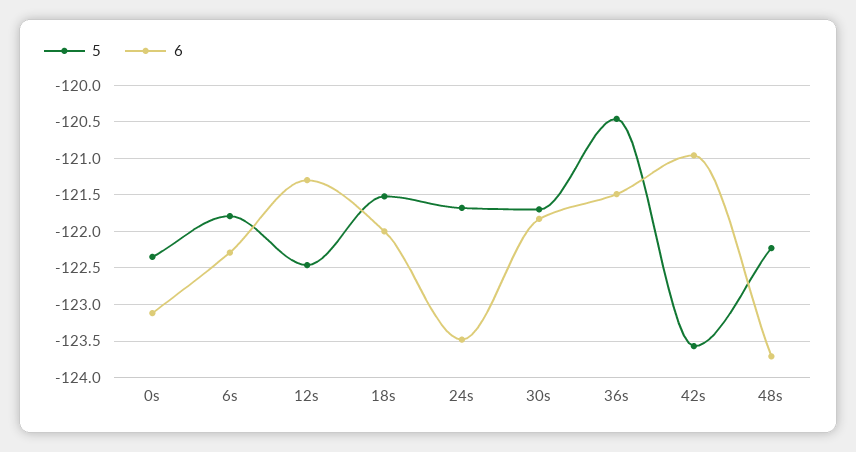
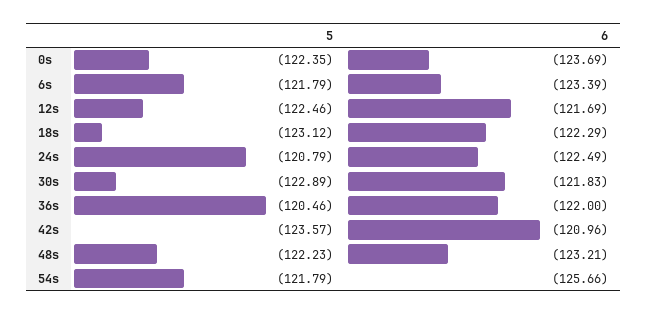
  {
    "5": {
      "0s": -122.35,
      "6s": -121.79,
      "12s": -122.46,
-     "18s": -121.5,
+     "18s": -123.12,
-     "24s": -121.7,
+     "24s": -120.79,
-     "30s": -121.7,
+     "30s": -122.89,
      "36s": -120.46,
      "42s": -123.57,
-     "48s": -122.23
+     "48s": -122.23,
+     "54s": -121.79
    },
    "6": {
-     "0s": -123.1,
+     "0s": -123.69,
-     "6s": -122.3,
+     "6s": -123.39,
-     "12s": -121.3,
+     "12s": -121.69,
-     "18s": -122,
+     "18s": -122.29,
-     "24s": -123.5,
+     "24s": -122.49,
      "30s": -121.83,
-     "36s": -121.5,
+     "36s": -122,
      "42s": -120.96,
-     "48s": -123.7
+     "48s": -123.21,
+     "54s": -125.66
    }
  }

